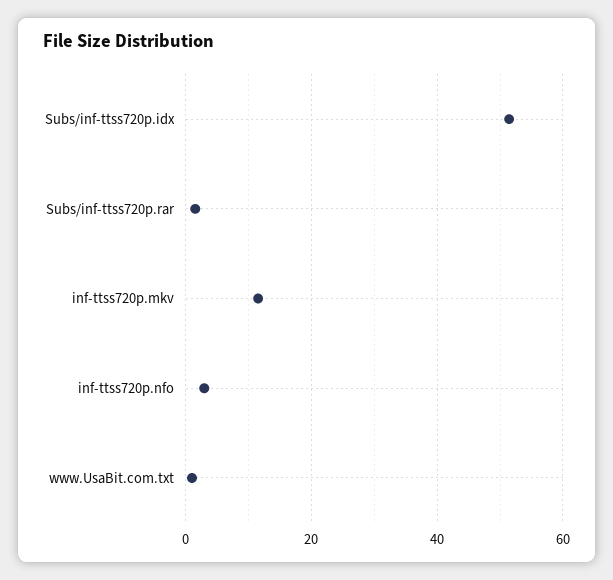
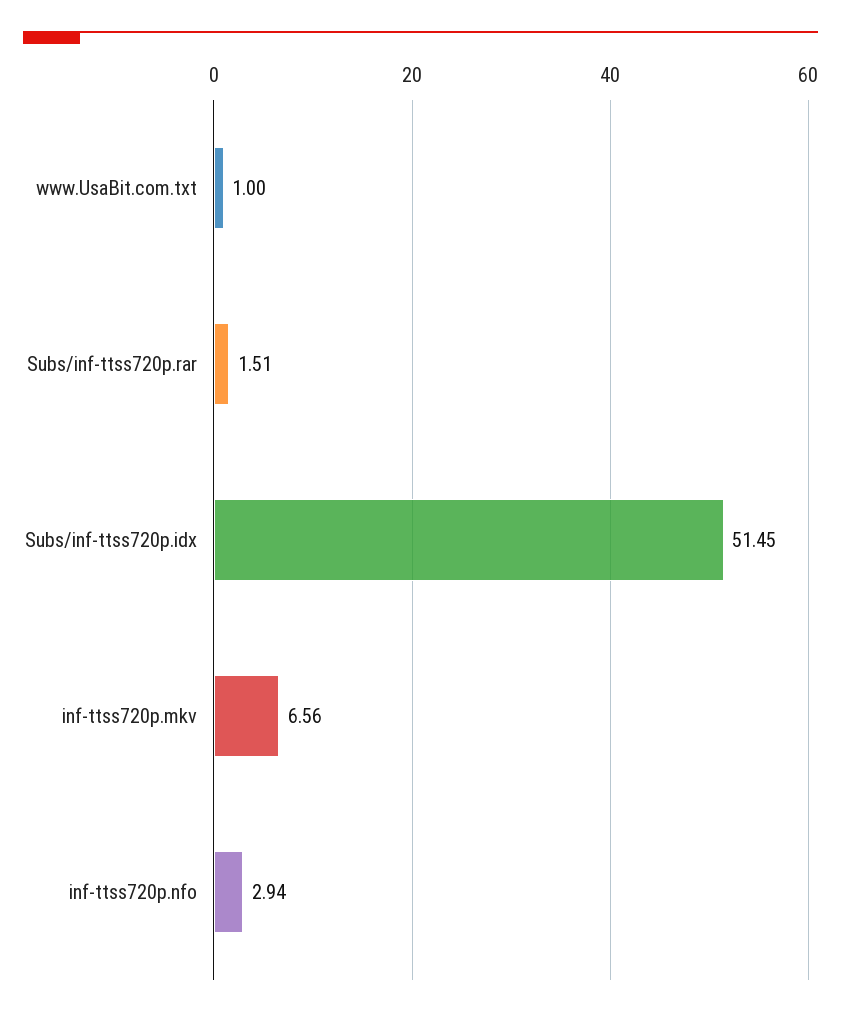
  {
    "Subs/inf-ttss720p.idx": 51.45,
    "Subs/inf-ttss720p.rar": 1.51,
-   "inf-ttss720p.mkv": 12,
+   "inf-ttss720p.mkv": 6.56,
    "inf-ttss720p.nfo": 2.94,
    "www.UsaBit.com.txt": 1
  }

